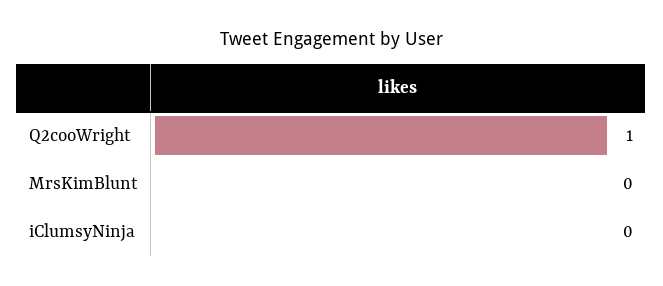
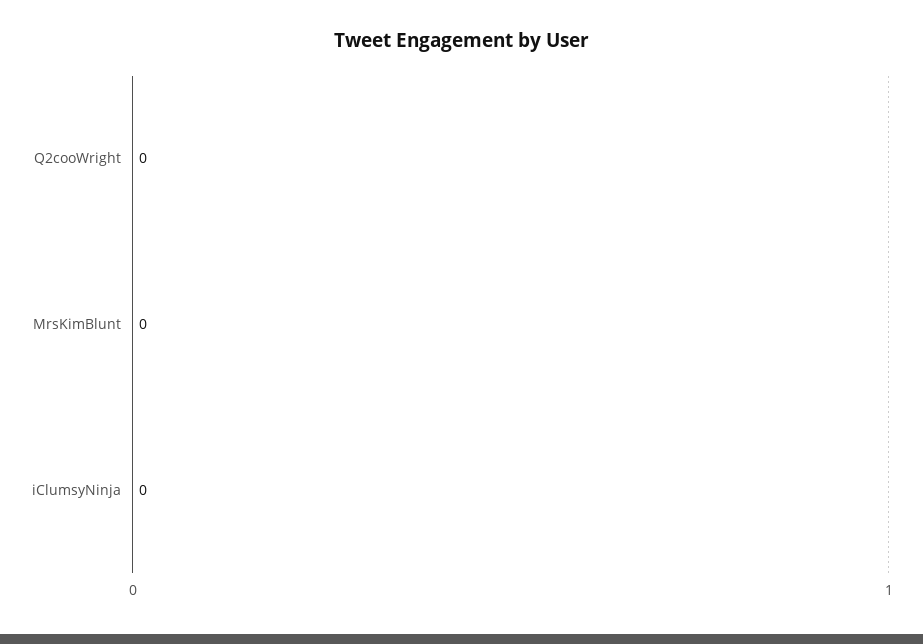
  {
-   "Q2cooWright": 1,
+   "Q2cooWright": 0,
    "MrsKimBlunt": 0,
    "iClumsyNinja": 0
  }

